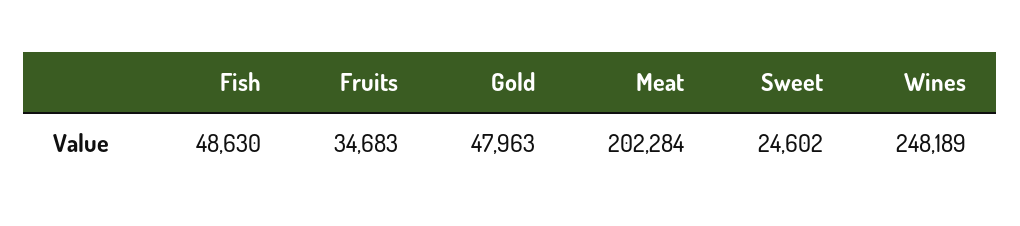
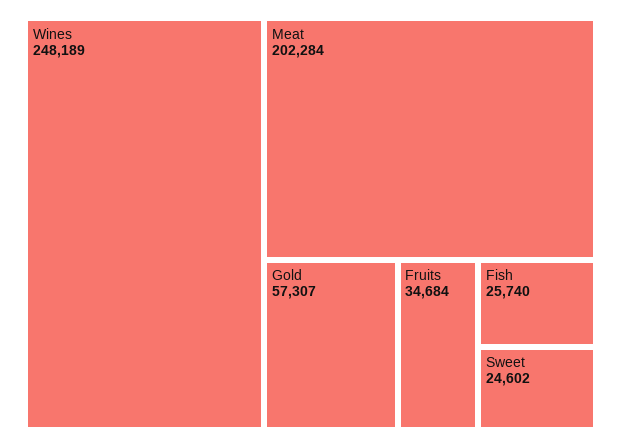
  {
-   "Fish": 48630,
+   "Fish": 25740,
-   "Fruits": 34683,
+   "Fruits": 34684,
-   "Gold": 47963,
+   "Gold": 57307,
    "Meat": 202284,
    "Sweet": 24602,
    "Wines": 248189
  }

